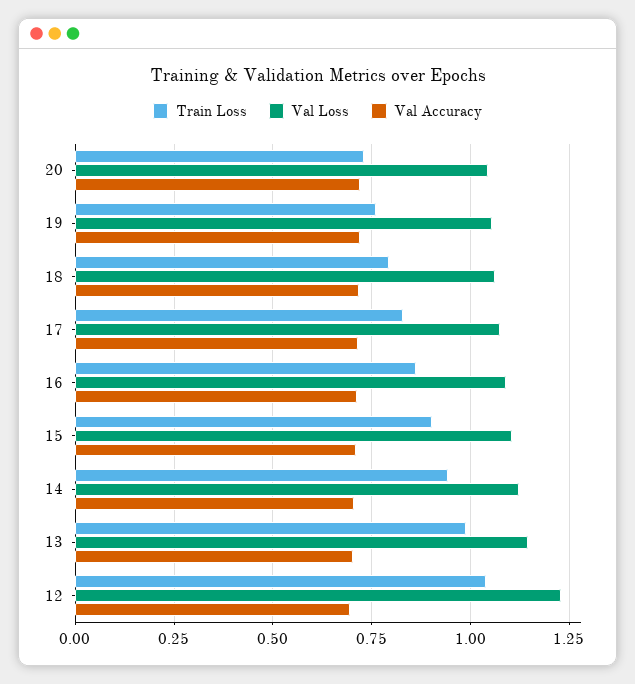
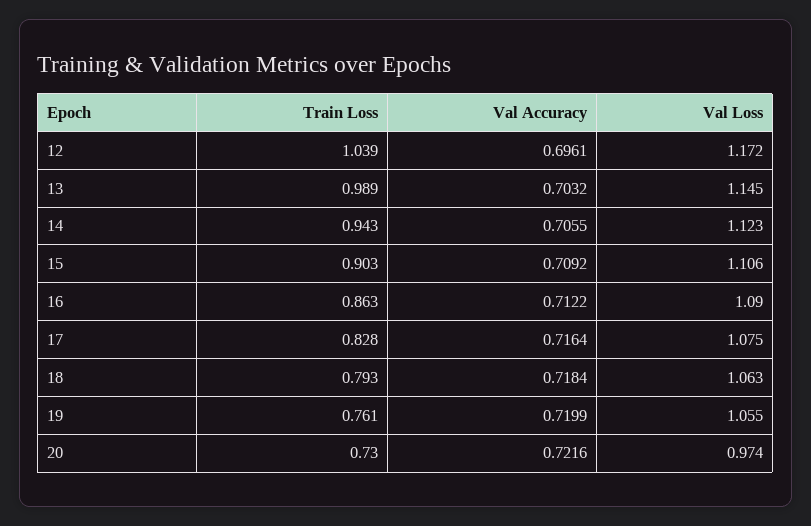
  {
    "Train Loss": {
      "20": 0.73,
      "19": 0.761,
      "18": 0.793,
      "17": 0.828,
      "16": 0.863,
      "15": 0.903,
      "14": 0.943,
      "13": 0.989,
      "12": 1.039
    },
    "Val Loss": {
-     "20": 1.05,
+     "20": 0.974,
      "19": 1.055,
      "18": 1.063,
      "17": 1.075,
      "16": 1.09,
      "15": 1.106,
      "14": 1.123,
      "13": 1.145,
-     "12": 1.225
+     "12": 1.172
    },
    "Val Accuracy": {
      "20": 0.7216,
      "19": 0.7199,
      "18": 0.7184,
      "17": 0.7164,
      "16": 0.7122,
      "15": 0.7092,
      "14": 0.7055,
      "13": 0.7032,
      "12": 0.6961
    }
  }

